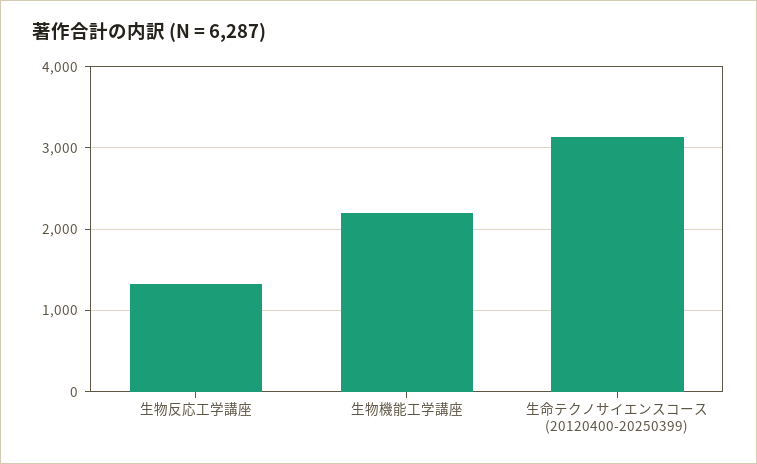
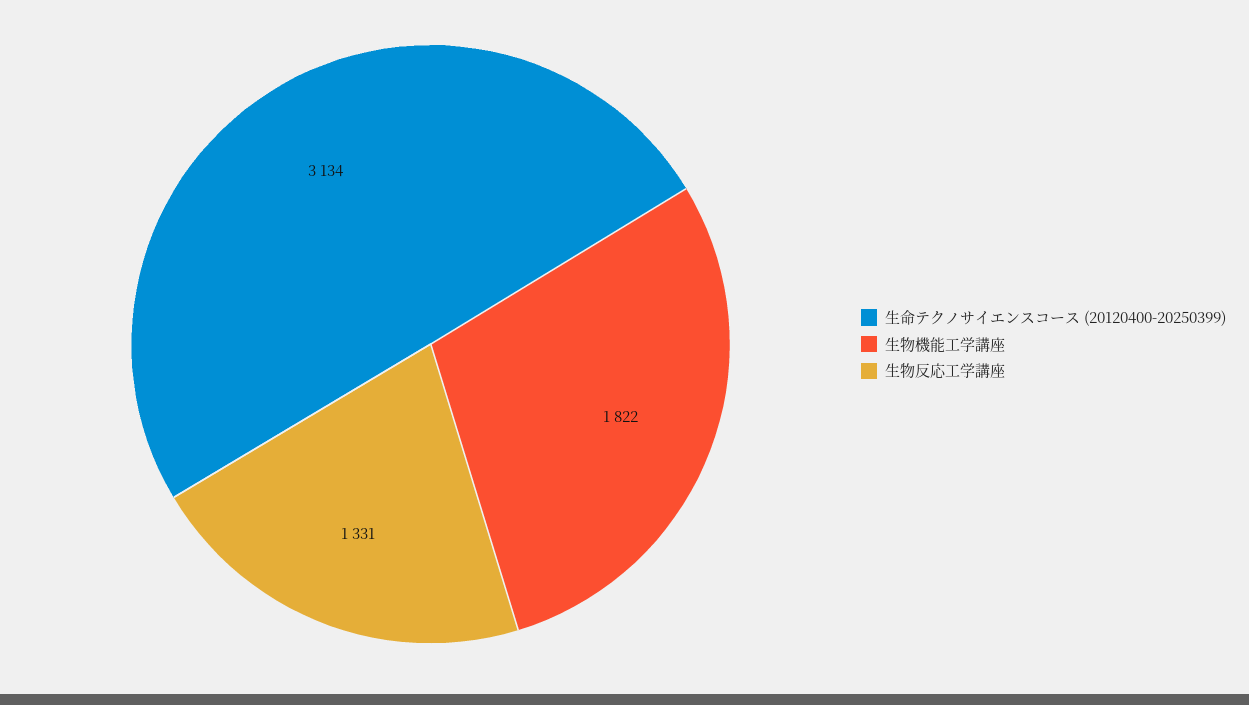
  {
    "生物反応工学講座": 1331,
-   "生物機能工学講座": 2200,
+   "生物機能工学講座": 1822,
    "生命テクノサイエンスコース (20120400-20250399)": 3134
  }

